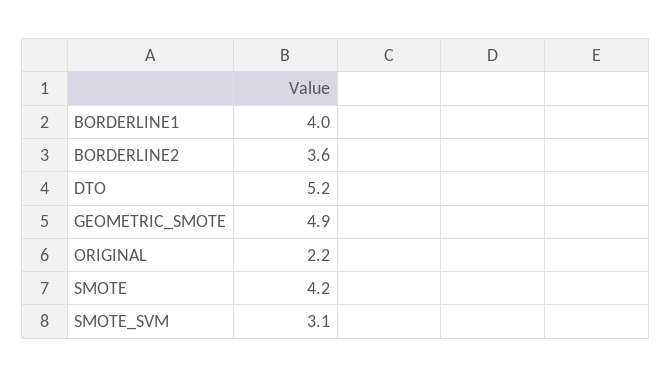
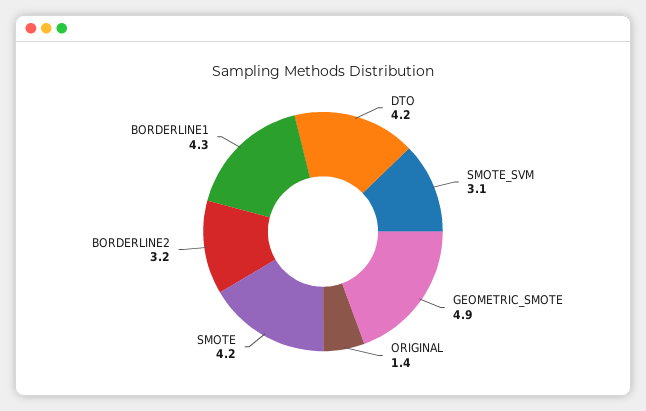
  {
-   "BORDERLINE1": 4,
+   "BORDERLINE1": 4.3,
-   "BORDERLINE2": 3.6,
+   "BORDERLINE2": 3.2,
-   "DTO": 5.2,
+   "DTO": 4.2,
    "GEOMETRIC_SMOTE": 4.9,
-   "ORIGINAL": 2.2,
+   "ORIGINAL": 1.4,
    "SMOTE": 4.2,
    "SMOTE_SVM": 3.1
  }

